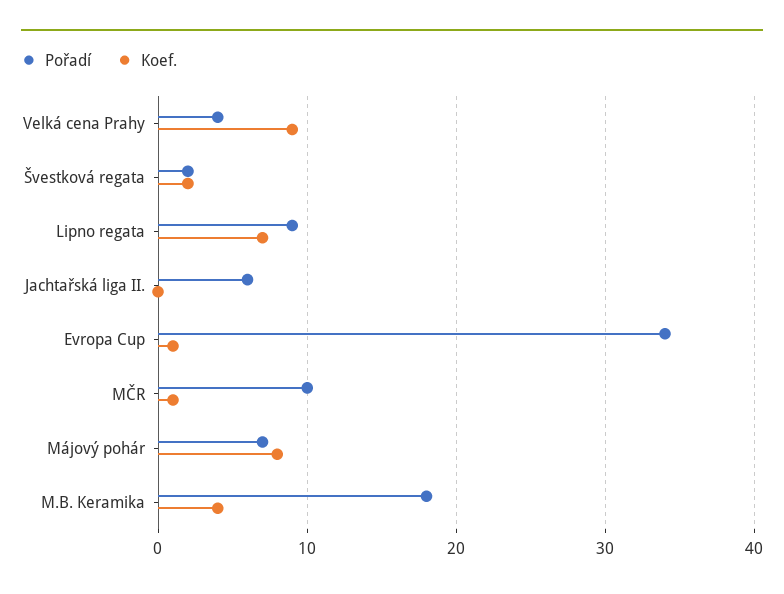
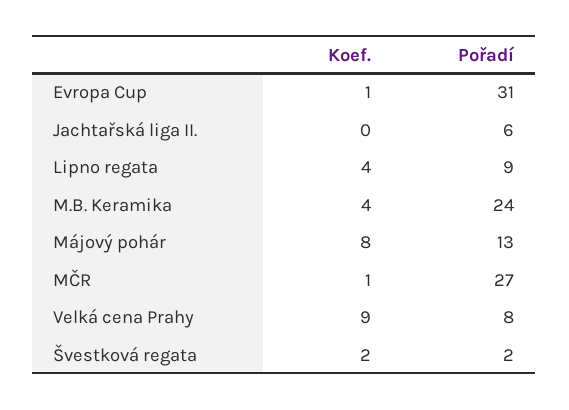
  {
    "Pořadí": {
-     "Velká cena Prahy": 4,
+     "Velká cena Prahy": 8,
      "Švestková regata": 2,
      "Lipno regata": 9,
      "Jachtařská liga II.": 6,
-     "Evropa Cup": 34,
+     "Evropa Cup": 31,
-     "MČR": 10,
+     "MČR": 27,
-     "Májový pohár": 7,
+     "Májový pohár": 13,
-     "M.B. Keramika": 18
+     "M.B. Keramika": 24
    },
    "Koef.": {
      "Velká cena Prahy": 9,
      "Švestková regata": 2,
-     "Lipno regata": 7,
+     "Lipno regata": 4,
      "Jachtařská liga II.": 0,
      "Evropa Cup": 1,
      "MČR": 1,
      "Májový pohár": 8,
      "M.B. Keramika": 4
    }
  }

